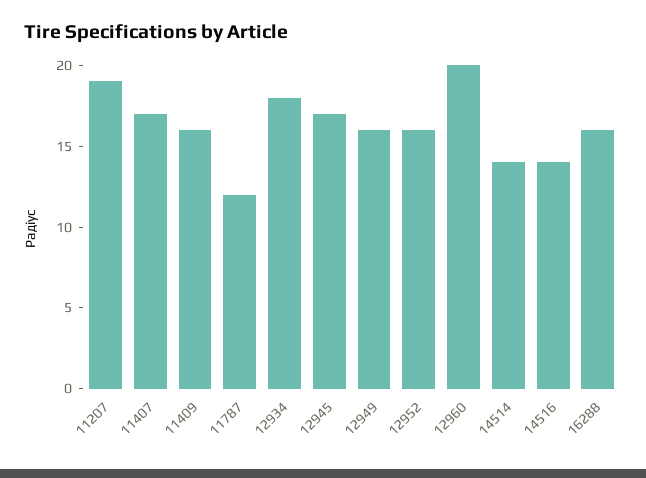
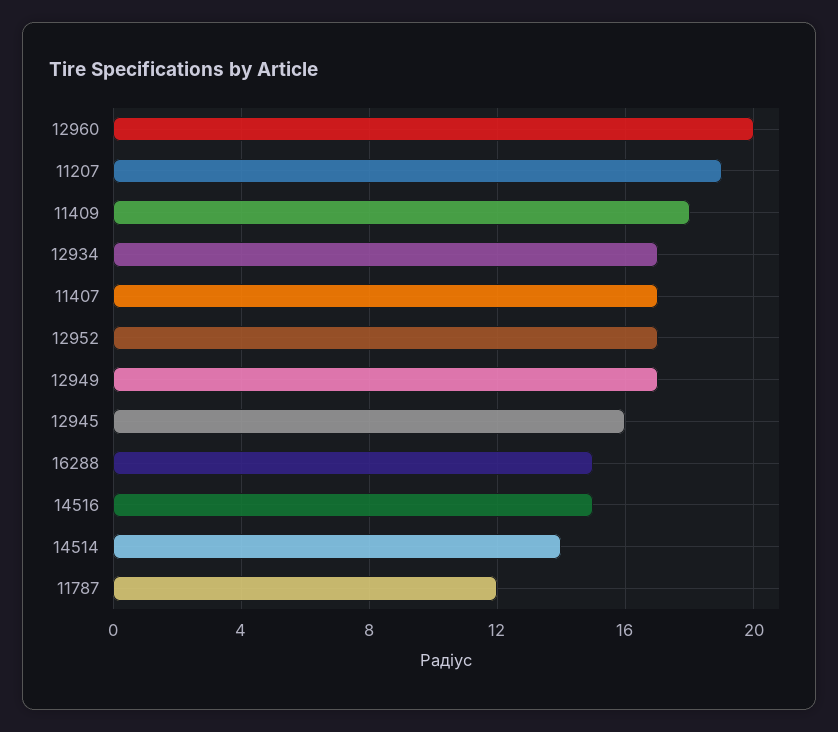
  {
    "11207": 19,
    "11407": 17,
-   "11409": 16,
+   "11409": 18,
    "11787": 12,
-   "12934": 18,
+   "12934": 17,
-   "12945": 17,
+   "12945": 16,
-   "12949": 16,
+   "12949": 17,
-   "12952": 16,
+   "12952": 17,
    "12960": 20,
    "14514": 14,
-   "14516": 14,
+   "14516": 15,
-   "16288": 16
+   "16288": 15
  }

